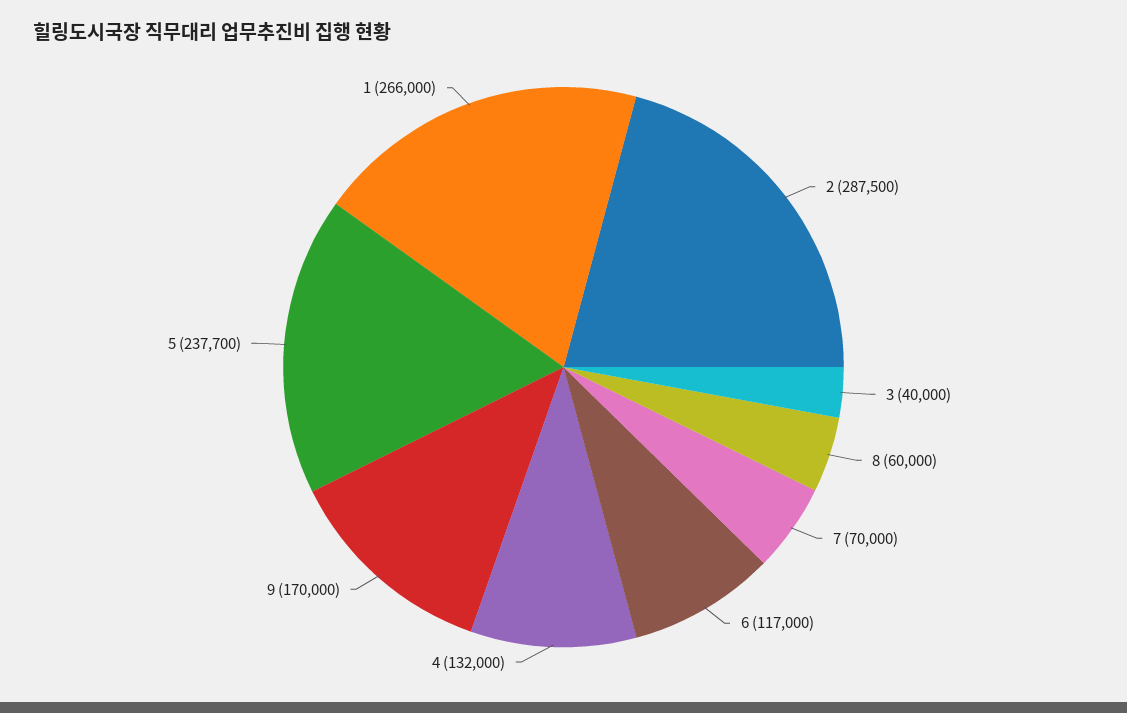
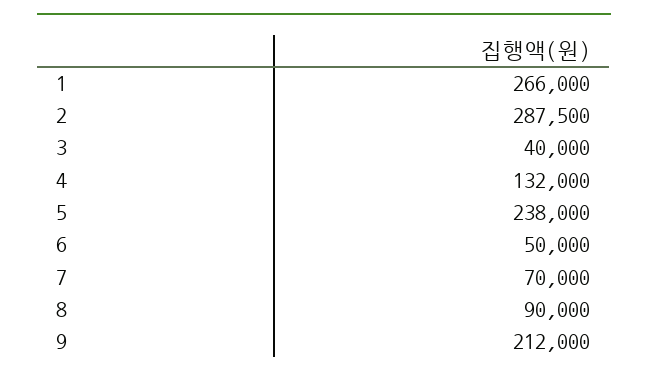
  {
    "2": 287500,
    "3": 40000,
-   "8": 60000,
+   "8": 90000,
    "7": 70000,
-   "6": 117000,
+   "6": 50000,
    "4": 132000,
-   "9": 170000,
+   "9": 212000,
-   "5": 237700,
+   "5": 238000,
    "1": 266000
  }

